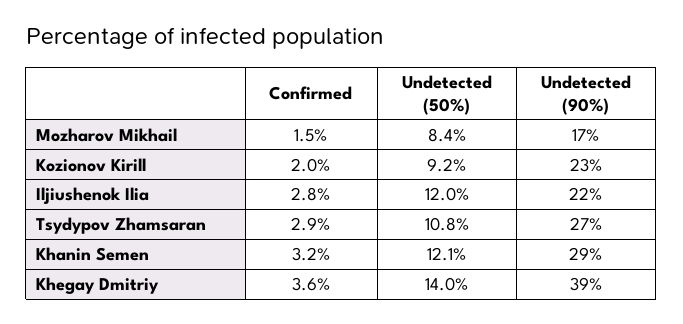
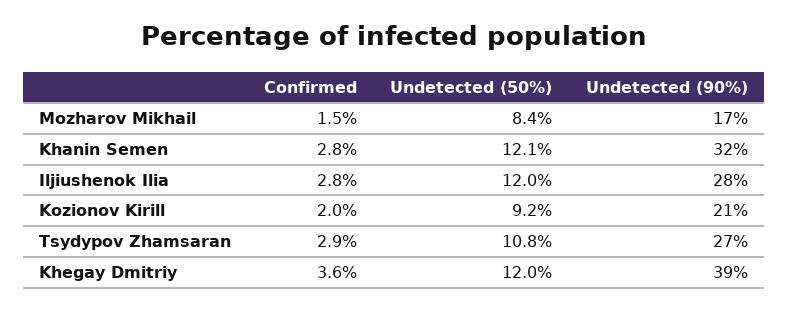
  {
    "Confirmed": {
      "Mozharov Mikhail": 1.5,
      "Kozionov Kirill": 2,
      "Iljiushenok Ilia": 2.8,
      "Tsydypov Zhamsaran": 2.9,
-     "Khanin Semen": 3.2,
+     "Khanin Semen": 2.8,
      "Khegay Dmitriy": 3.6
    },
    "Undetected (50%)": {
      "Mozharov Mikhail": 8.4,
      "Kozionov Kirill": 9.2,
      "Iljiushenok Ilia": 12,
      "Tsydypov Zhamsaran": 10.8,
      "Khanin Semen": 12.1,
-     "Khegay Dmitriy": 14
+     "Khegay Dmitriy": 12
    },
    "Undetected (90%)": {
      "Mozharov Mikhail": 17,
-     "Kozionov Kirill": 23,
+     "Kozionov Kirill": 21,
-     "Iljiushenok Ilia": 22,
+     "Iljiushenok Ilia": 28,
      "Tsydypov Zhamsaran": 27,
-     "Khanin Semen": 29,
+     "Khanin Semen": 32,
      "Khegay Dmitriy": 39
    }
  }

